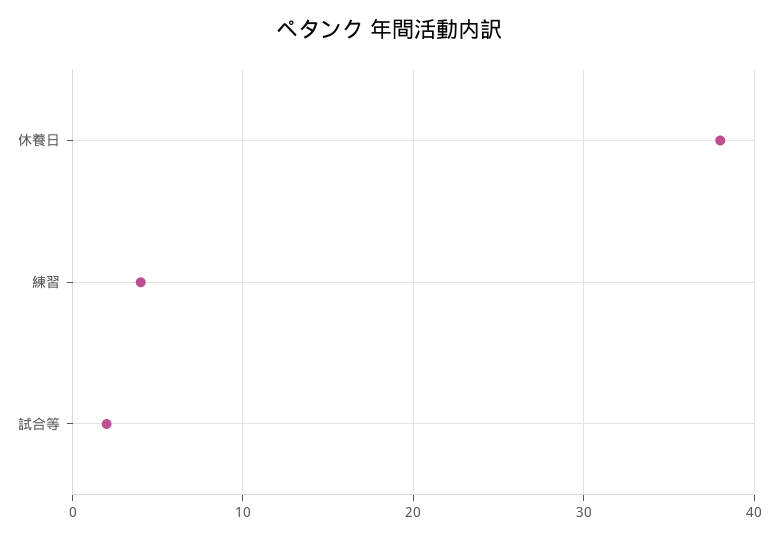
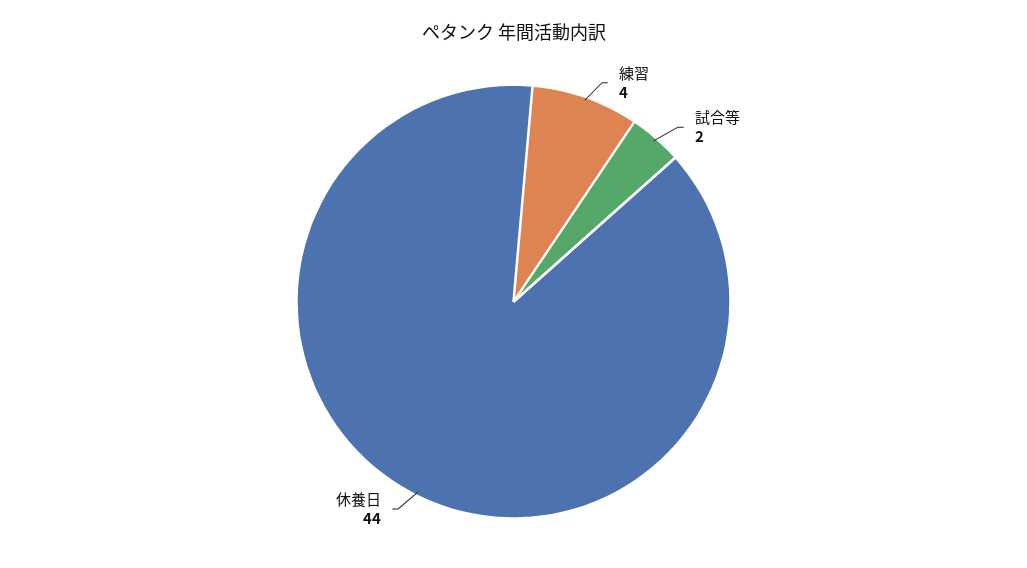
  {
-   "休養日": 38,
+   "休養日": 44,
    "練習": 4,
    "試合等": 2
  }

